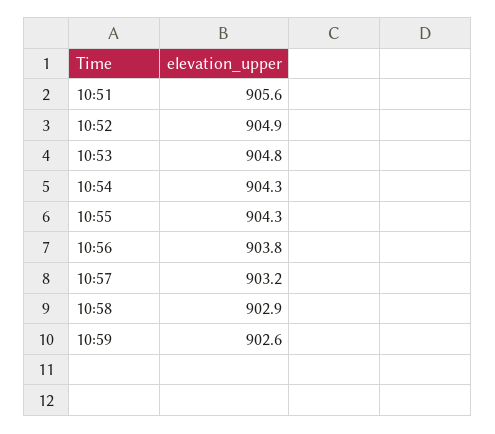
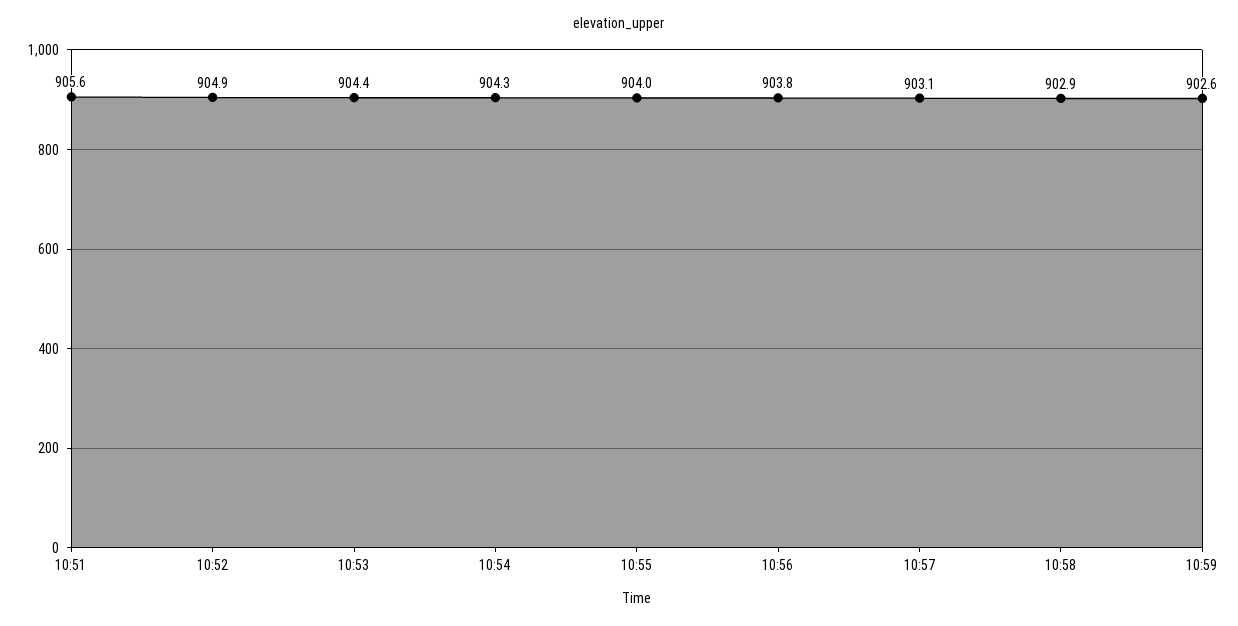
  {
    "10:51": 905.6,
    "10:52": 904.9,
-   "10:53": 904.8,
+   "10:53": 904.4,
    "10:54": 904.3,
-   "10:55": 904.3,
+   "10:55": 904,
    "10:56": 903.8,
-   "10:57": 903.2,
+   "10:57": 903.1,
    "10:58": 902.9,
    "10:59": 902.6
  }

